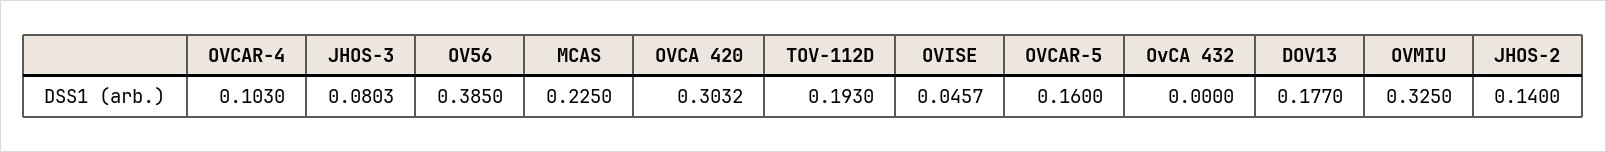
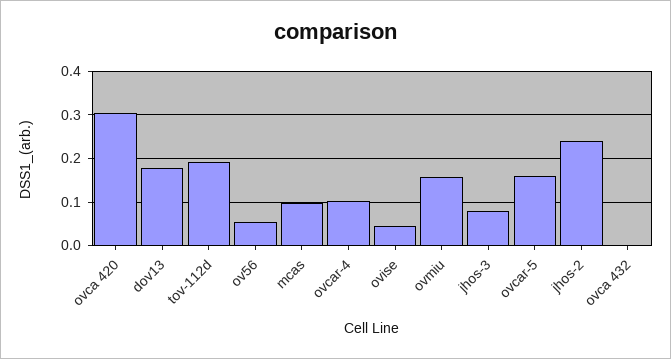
  {
    "OVCAR-4": 0.103,
    "JHOS-3": 0.0803,
-   "OV56": 0.385,
+   "OV56": 0.06,
-   "MCAS": 0.225,
+   "MCAS": 0.1,
    "OVCA 420": 0.3032,
    "TOV-112D": 0.193,
    "OVISE": 0.0457,
    "OVCAR-5": 0.16,
    "OvCA 432": 0,
    "DOV13": 0.177,
-   "OVMIU": 0.325,
+   "OVMIU": 0.16,
-   "JHOS-2": 0.14
+   "JHOS-2": 0.24
  }

